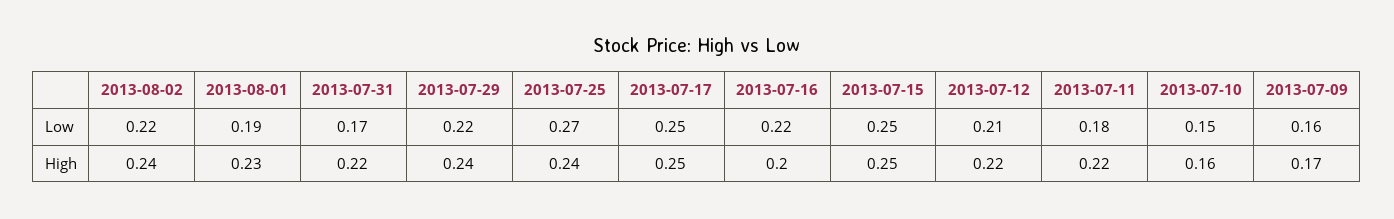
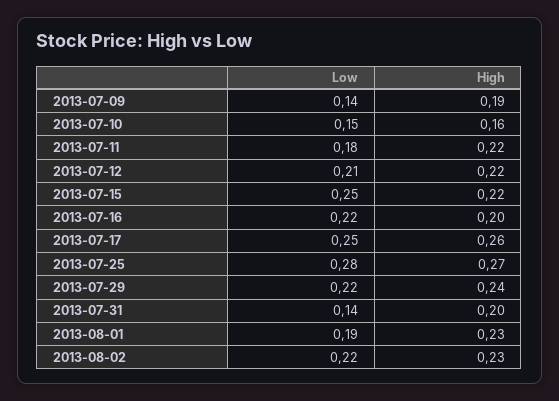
  {
    "2013-08-02": {
      "Low": 0.22,
-     "High": 0.24
+     "High": 0.23
    },
    "2013-08-01": {
      "Low": 0.19,
      "High": 0.23
    },
    "2013-07-31": {
-     "Low": 0.17,
+     "Low": 0.14,
-     "High": 0.22
+     "High": 0.2
    },
    "2013-07-29": {
      "Low": 0.22,
      "High": 0.24
    },
    "2013-07-25": {
-     "Low": 0.27,
+     "Low": 0.28,
-     "High": 0.24
+     "High": 0.27
    },
    "2013-07-17": {
      "Low": 0.25,
-     "High": 0.25
+     "High": 0.26
    },
    "2013-07-16": {
      "Low": 0.22,
      "High": 0.2
    },
    "2013-07-15": {
      "Low": 0.25,
-     "High": 0.25
+     "High": 0.22
    },
    "2013-07-12": {
      "Low": 0.21,
      "High": 0.22
    },
    "2013-07-11": {
      "Low": 0.18,
      "High": 0.22
    },
    "2013-07-10": {
      "Low": 0.15,
      "High": 0.16
    },
    "2013-07-09": {
-     "Low": 0.16,
+     "Low": 0.14,
-     "High": 0.17
+     "High": 0.19
    }
  }

